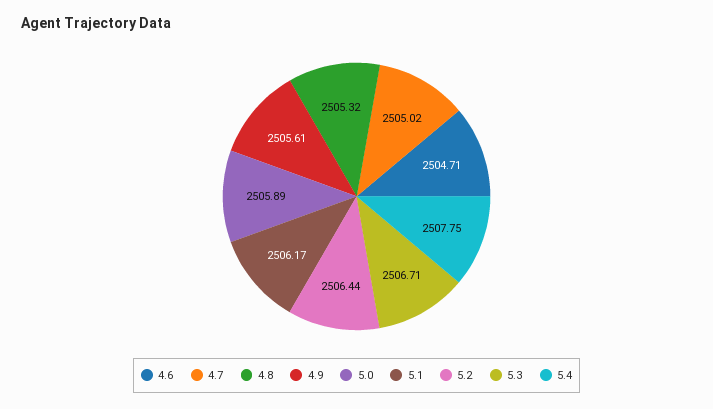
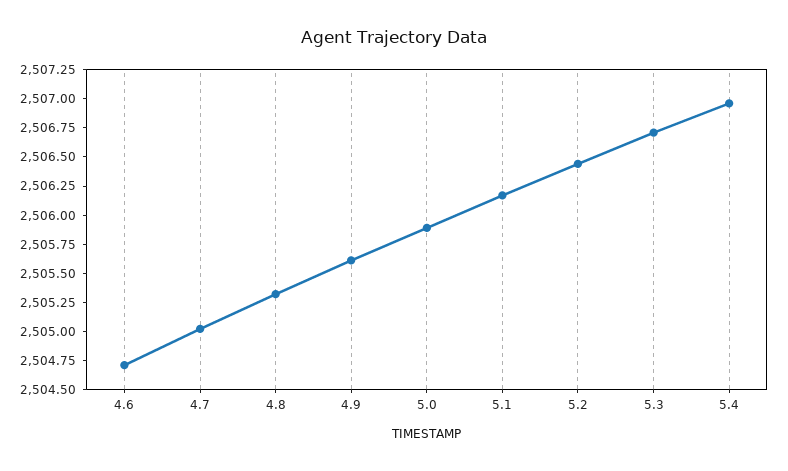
  {
    "4.6": 2504.71,
    "4.7": 2505.02,
    "4.8": 2505.32,
    "4.9": 2505.61,
    "5.0": 2505.89,
    "5.1": 2506.17,
    "5.2": 2506.44,
    "5.3": 2506.71,
-   "5.4": 2507.75
+   "5.4": 2507
  }

